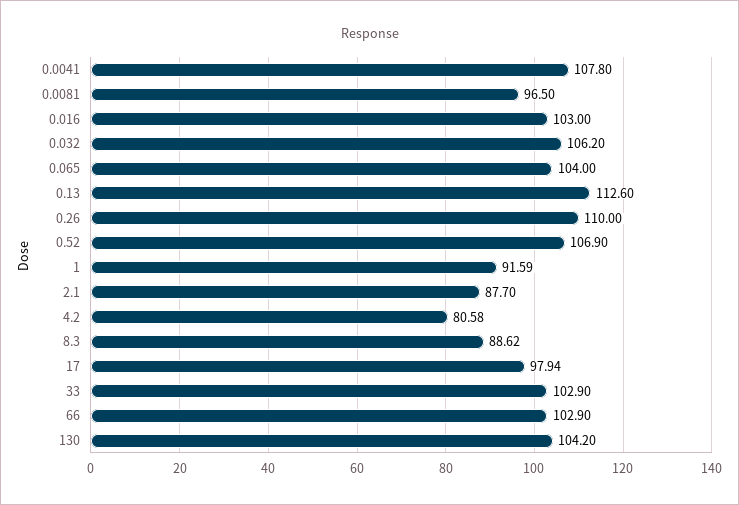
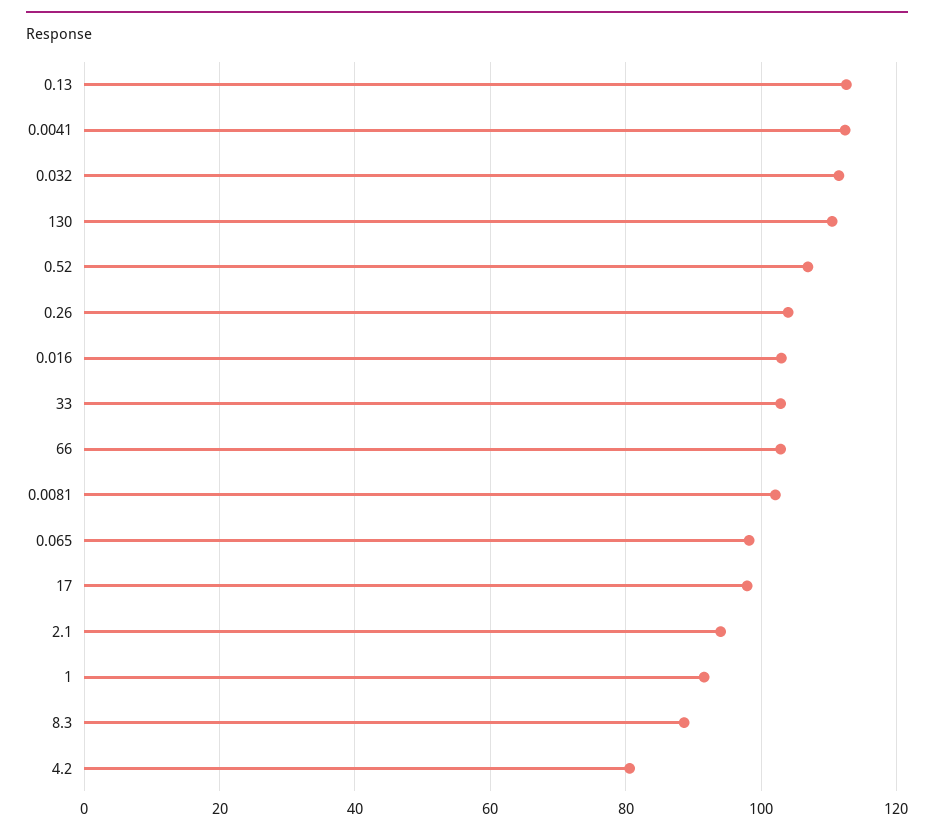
  {
-   "0.0041": 107.8,
+   "0.0041": 112,
-   "0.0081": 96.5,
+   "0.0081": 102,
    "0.016": 103,
-   "0.032": 106.2,
+   "0.032": 112,
-   "0.065": 104,
+   "0.065": 98,
    "0.13": 112.6,
-   "0.26": 110,
+   "0.26": 104,
    "0.52": 106.9,
    "1": 91.59,
-   "2.1": 87.7,
+   "2.1": 94,
    "4.2": 80.58,
    "8.3": 88.62,
    "17": 97.94,
    "33": 102.9,
    "66": 102.9,
-   "130": 104.2
+   "130": 110
  }

